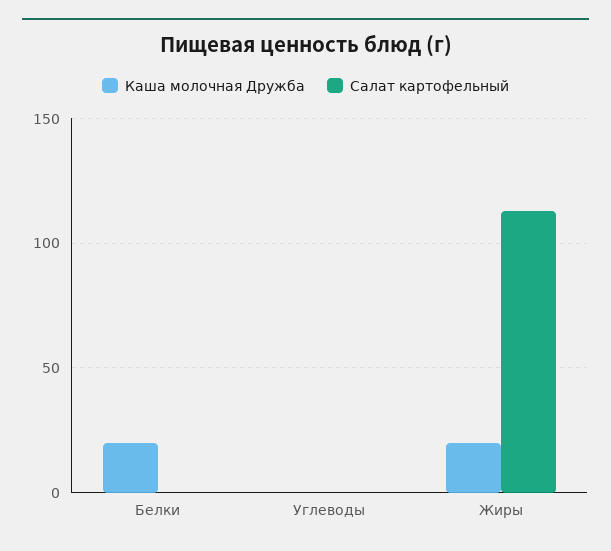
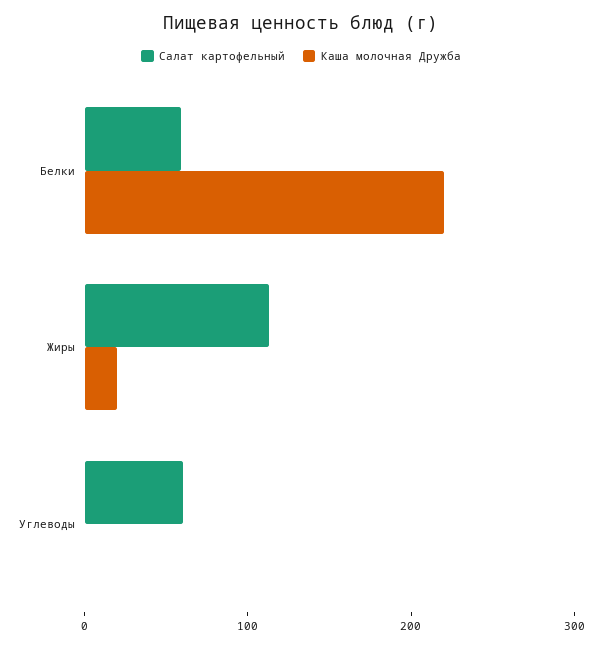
  {
    "Каша молочная Дружба": {
-     "Белки": 20,
+     "Белки": 220,
      "Углеводы": 0,
      "Жиры": 20
    },
    "Салат картофельный": {
-     "Белки": 0,
+     "Белки": 60,
-     "Углеводы": 0,
+     "Углеводы": 60,
      "Жиры": 115
    }
  }

